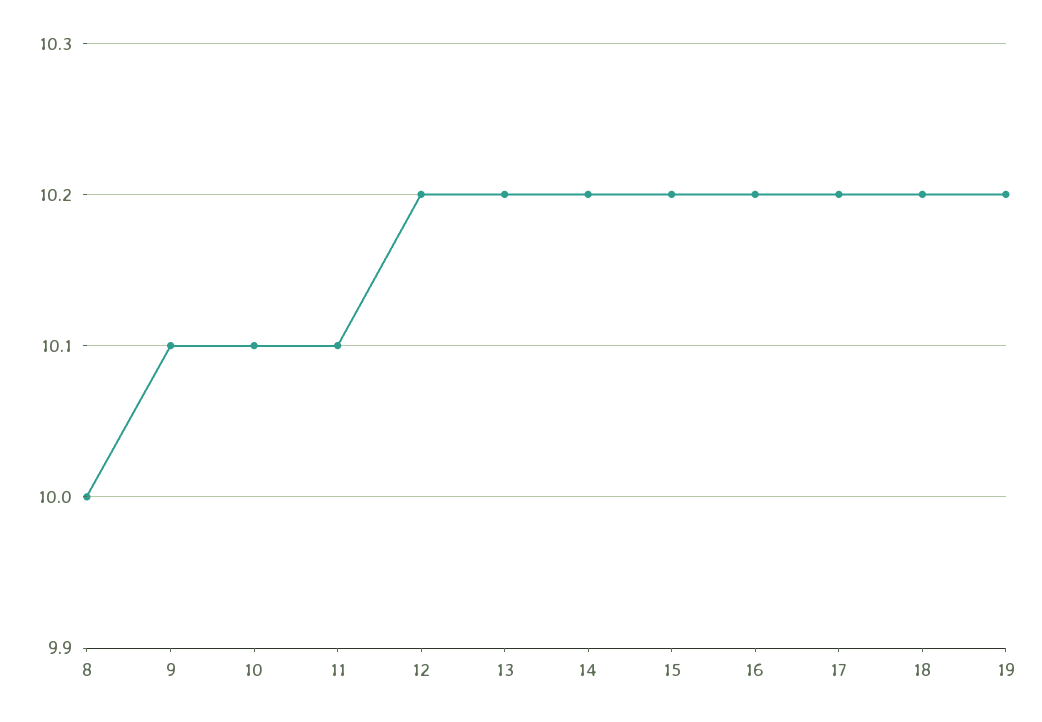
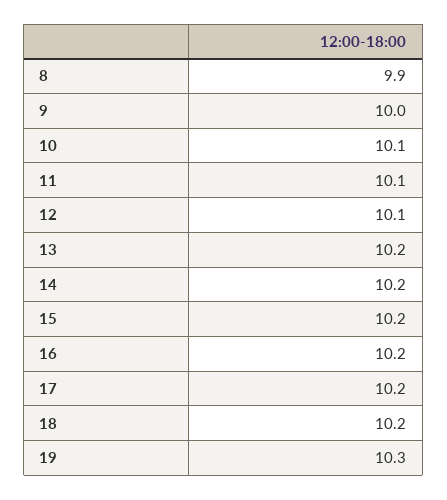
  {
-   "8": 10,
+   "8": 9.9,
-   "9": 10.1,
+   "9": 10,
    "10": 10.1,
    "11": 10.1,
-   "12": 10.2,
+   "12": 10.1,
    "13": 10.2,
    "14": 10.2,
    "15": 10.2,
    "16": 10.2,
    "17": 10.2,
    "18": 10.2,
-   "19": 10.2
+   "19": 10.3
  }

